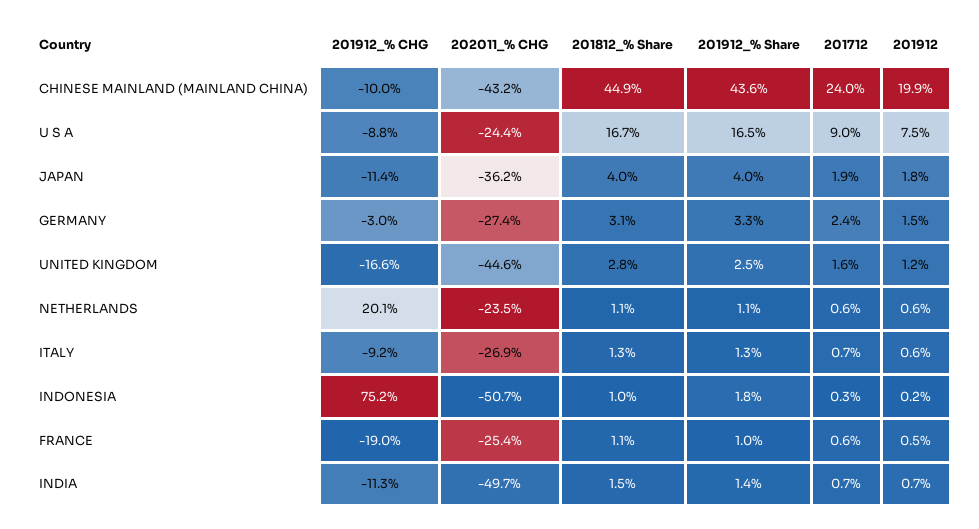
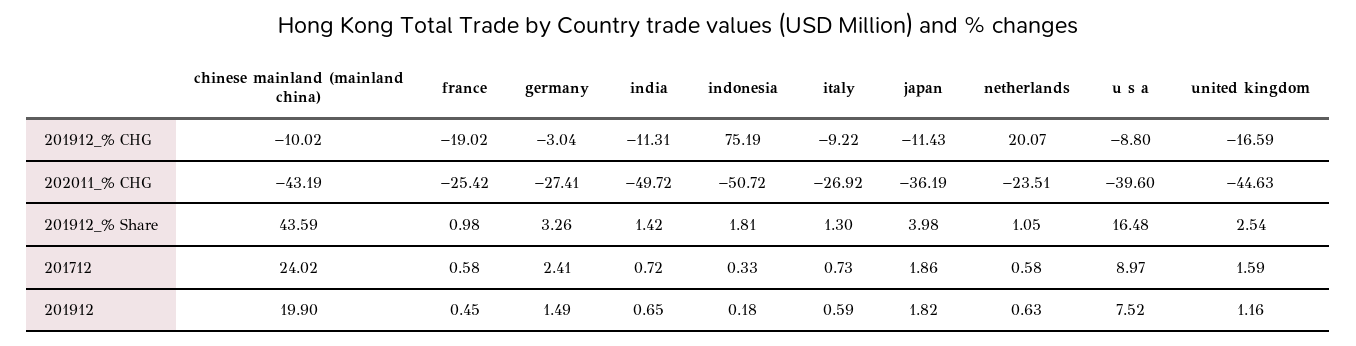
  {
    "201912_% CHG": {
      "CHINESE MAINLAND (MAINLAND CHINA)": -10.02,
      "U S A": -8.8,
      "JAPAN": -11.43,
      "GERMANY": -3.04,
      "UNITED KINGDOM": -16.59,
      "NETHERLANDS": 20.07,
      "ITALY": -9.22,
      "INDONESIA": 75.19,
      "FRANCE": -19.02,
      "INDIA": -11.31
    },
    "202011_% CHG": {
      "CHINESE MAINLAND (MAINLAND CHINA)": -43.19,
-     "U S A": -24.4,
+     "U S A": -39.6,
      "JAPAN": -36.19,
      "GERMANY": -27.41,
      "UNITED KINGDOM": -44.63,
      "NETHERLANDS": -23.51,
      "ITALY": -26.92,
      "INDONESIA": -50.72,
      "FRANCE": -25.42,
      "INDIA": -49.72
    },
-   "201812_% Share": {
-     "CHINESE MAINLAND (MAINLAND CHINA)": 44.9,
-     "U S A": 16.7,
-     "JAPAN": 4,
-     "GERMANY": 3.1,
-     "UNITED KINGDOM": 2.8,
-     "NETHERLANDS": 1.1,
-     "ITALY": 1.3,
-     "INDONESIA": 1,
-     "FRANCE": 1.1,
-     "INDIA": 1.5
-   },
    "201912_% Share": {
      "CHINESE MAINLAND (MAINLAND CHINA)": 43.59,
      "U S A": 16.48,
      "JAPAN": 3.98,
      "GERMANY": 3.26,
      "UNITED KINGDOM": 2.54,
      "NETHERLANDS": 1.05,
      "ITALY": 1.3,
      "INDONESIA": 1.81,
      "FRANCE": 0.98,
      "INDIA": 1.42
    },
    "201712": {
      "CHINESE MAINLAND (MAINLAND CHINA)": 24.02,
      "U S A": 8.97,
      "JAPAN": 1.86,
      "GERMANY": 2.41,
      "UNITED KINGDOM": 1.59,
      "NETHERLANDS": 0.58,
      "ITALY": 0.73,
      "INDONESIA": 0.33,
      "FRANCE": 0.58,
      "INDIA": 0.72
    },
    "201912": {
      "CHINESE MAINLAND (MAINLAND CHINA)": 19.9,
      "U S A": 7.52,
      "JAPAN": 1.82,
      "GERMANY": 1.49,
      "UNITED KINGDOM": 1.16,
      "NETHERLANDS": 0.63,
      "ITALY": 0.59,
      "INDONESIA": 0.18,
      "FRANCE": 0.45,
      "INDIA": 0.65
    }
  }

